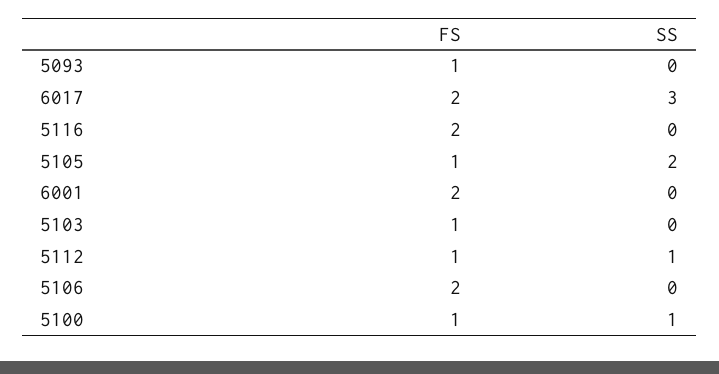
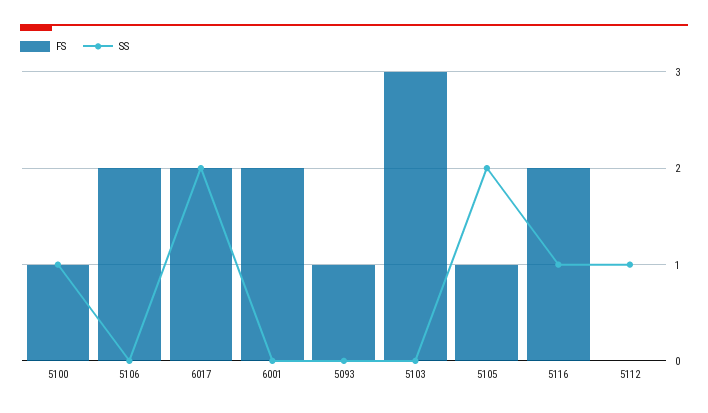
  {
    "FS": {
      "5093": 1,
      "6017": 2,
      "5116": 2,
      "5105": 1,
      "6001": 2,
-     "5103": 1,
+     "5103": 3,
-     "5112": 1,
+     "5112": 0,
      "5106": 2,
      "5100": 1
    },
    "SS": {
      "5093": 0,
-     "6017": 3,
+     "6017": 2,
-     "5116": 0,
+     "5116": 1,
      "5105": 2,
      "6001": 0,
      "5103": 0,
      "5112": 1,
      "5106": 0,
      "5100": 1
    }
  }

